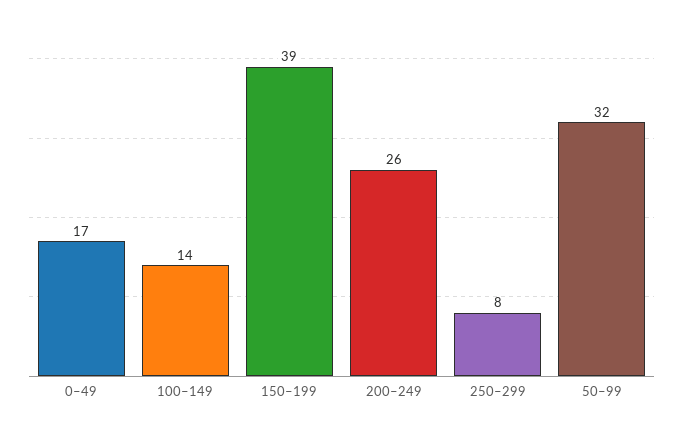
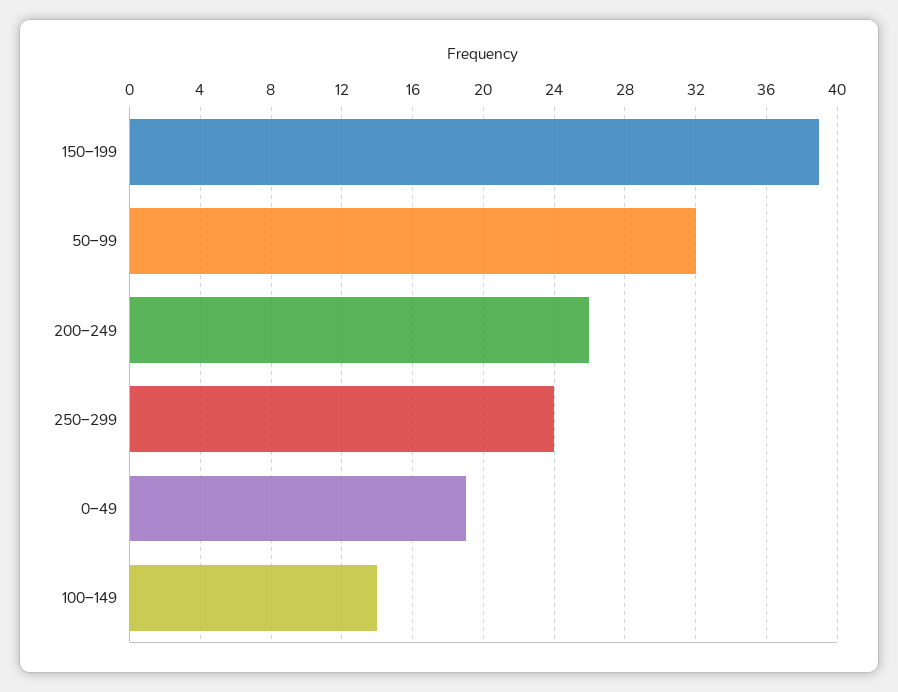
  {
-   "0–49": 17,
+   "0–49": 19,
    "100–149": 14,
    "150–199": 39,
    "200–249": 26,
-   "250–299": 8,
+   "250–299": 24,
    "50–99": 32
  }

